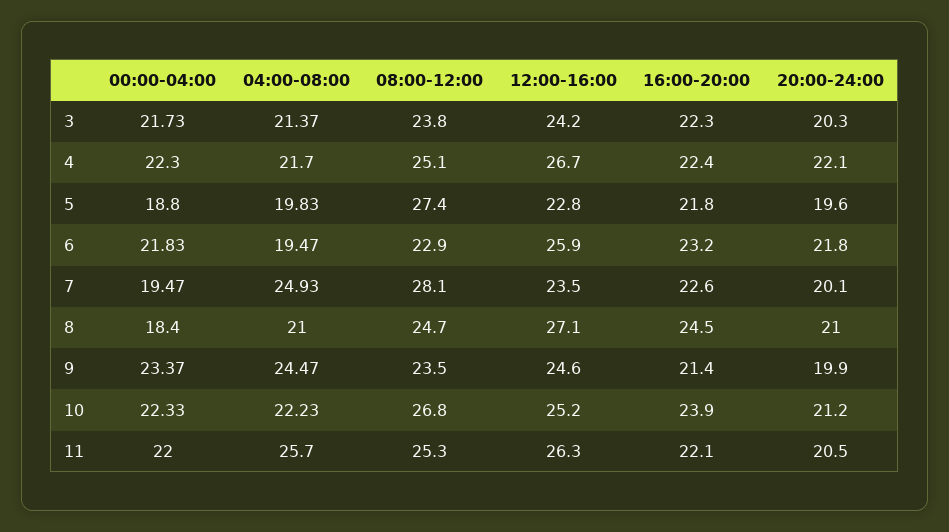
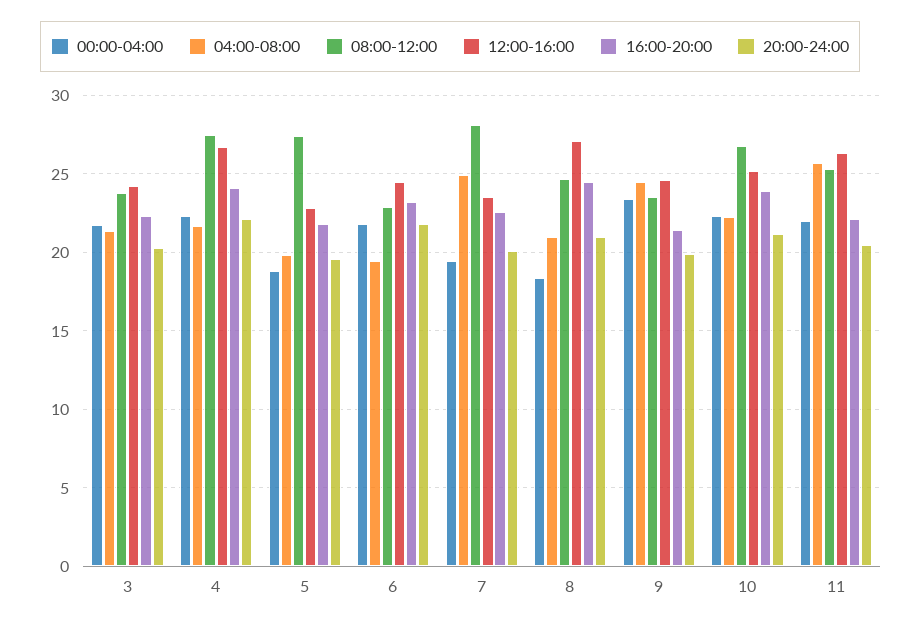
  {
    "00:00-04:00": {
      "3": 21.73,
      "4": 22.3,
      "5": 18.8,
      "6": 21.83,
      "7": 19.47,
      "8": 18.4,
      "9": 23.37,
      "10": 22.33,
      "11": 22
    },
    "04:00-08:00": {
      "3": 21.37,
      "4": 21.7,
      "5": 19.83,
      "6": 19.47,
      "7": 24.93,
      "8": 21,
      "9": 24.47,
      "10": 22.23,
      "11": 25.7
    },
    "08:00-12:00": {
      "3": 23.8,
-     "4": 25.1,
+     "4": 27.5,
      "5": 27.4,
      "6": 22.9,
      "7": 28.1,
      "8": 24.7,
      "9": 23.5,
      "10": 26.8,
      "11": 25.3
    },
    "12:00-16:00": {
      "3": 24.2,
      "4": 26.7,
      "5": 22.8,
-     "6": 25.9,
+     "6": 24.5,
      "7": 23.5,
      "8": 27.1,
      "9": 24.6,
      "10": 25.2,
      "11": 26.3
    },
    "16:00-20:00": {
      "3": 22.3,
-     "4": 22.4,
+     "4": 24,
      "5": 21.8,
      "6": 23.2,
      "7": 22.6,
      "8": 24.5,
      "9": 21.4,
      "10": 23.9,
      "11": 22.1
    },
    "20:00-24:00": {
      "3": 20.3,
      "4": 22.1,
      "5": 19.6,
      "6": 21.8,
      "7": 20.1,
      "8": 21,
      "9": 19.9,
      "10": 21.2,
      "11": 20.5
    }
  }

